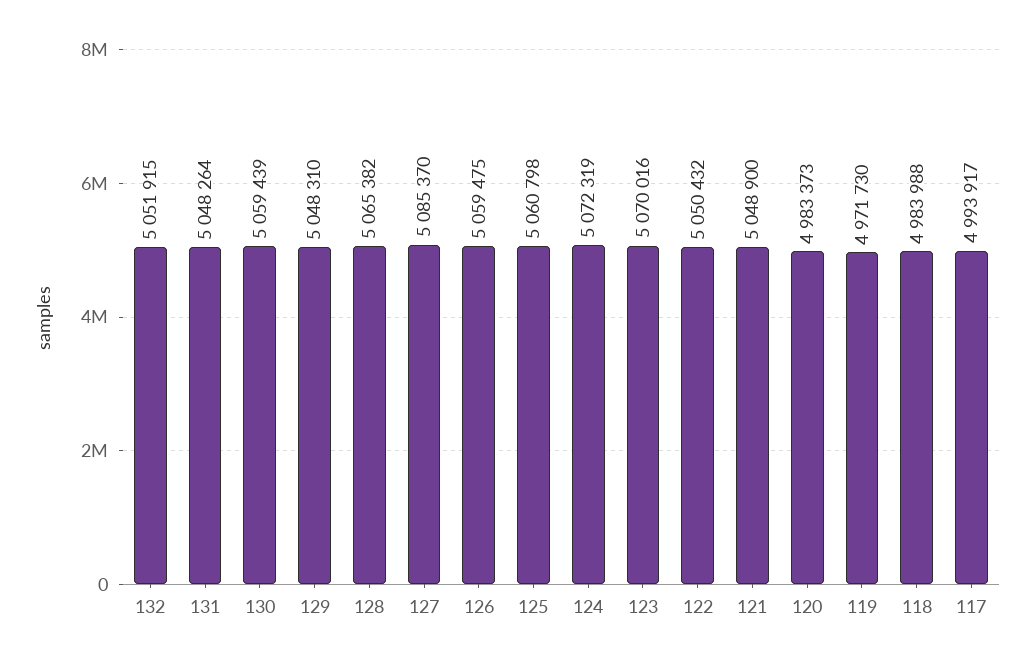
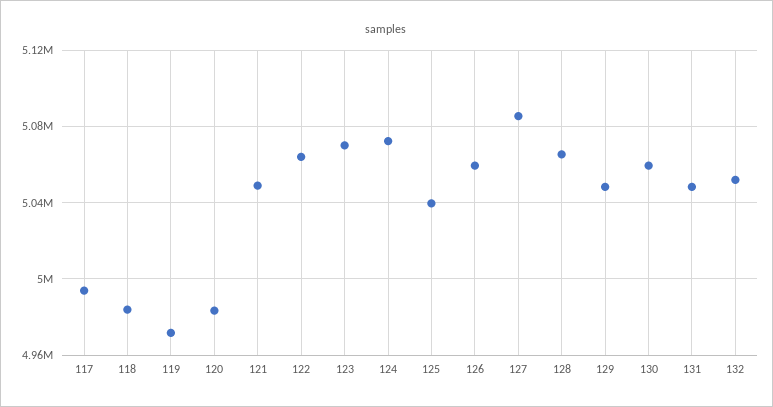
  {
    "132": 5051915,
    "131": 5048264,
    "130": 5059439,
    "129": 5048310,
    "128": 5065382,
    "127": 5085370,
    "126": 5059475,
-   "125": 5060798,
+   "125": 5040000,
    "124": 5072319,
    "123": 5070016,
-   "122": 5050432,
+   "122": 5065000,
    "121": 5048900,
    "120": 4983373,
    "119": 4971730,
    "118": 4983988,
    "117": 4993917
  }

